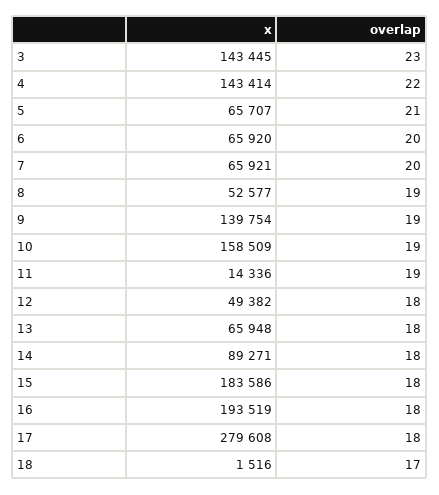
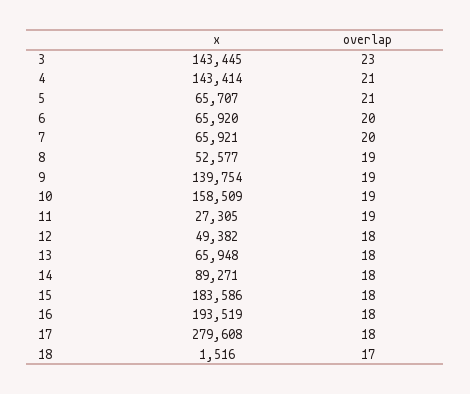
  {
    "x": {
      "3": 143445,
      "4": 143414,
      "5": 65707,
      "6": 65920,
      "7": 65921,
      "8": 52577,
      "9": 139754,
      "10": 158509,
-     "11": 14336,
+     "11": 27305,
      "12": 49382,
      "13": 65948,
      "14": 89271,
      "15": 183586,
      "16": 193519,
      "17": 279608,
      "18": 1516
    },
    "overlap": {
      "3": 23,
-     "4": 22,
+     "4": 21,
      "5": 21,
      "6": 20,
      "7": 20,
      "8": 19,
      "9": 19,
      "10": 19,
      "11": 19,
      "12": 18,
      "13": 18,
      "14": 18,
      "15": 18,
      "16": 18,
      "17": 18,
      "18": 17
    }
  }

